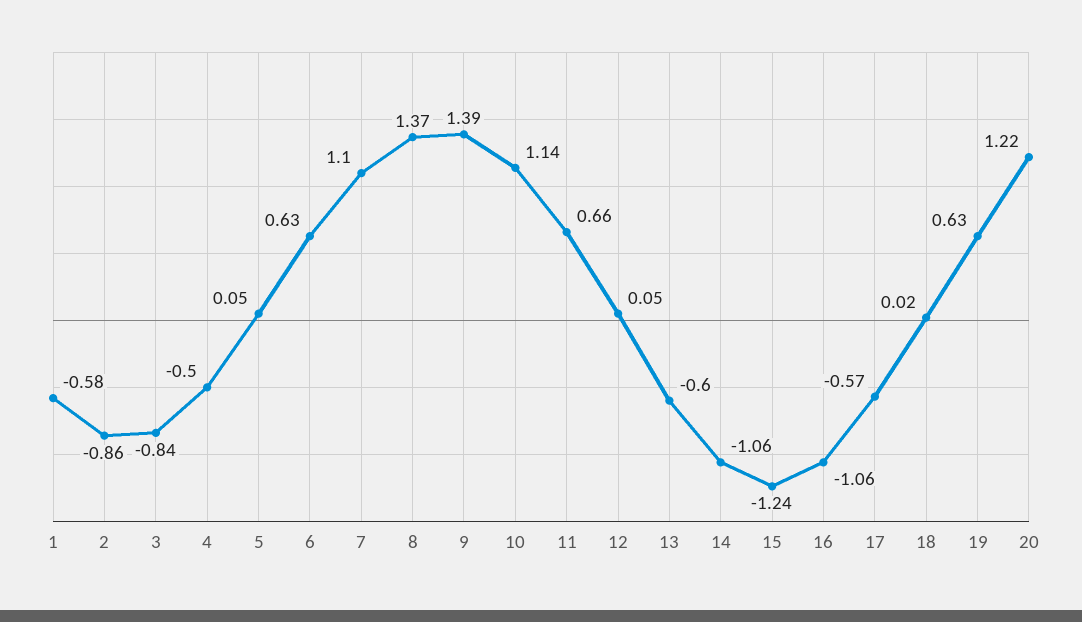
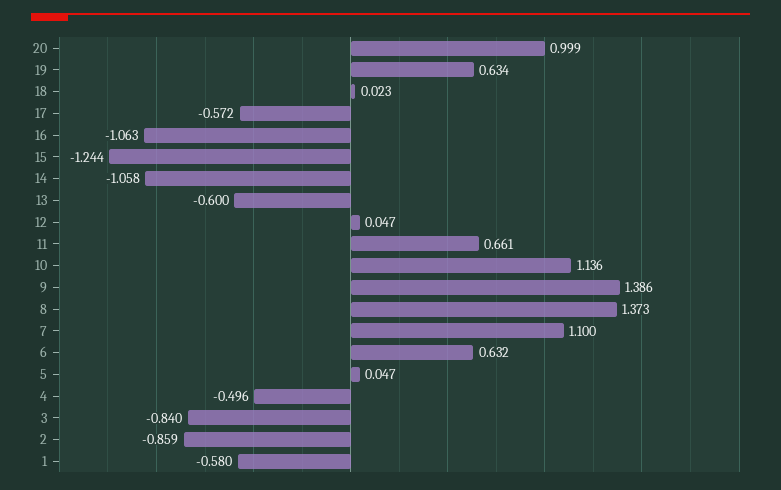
  {
    "1": -0.58,
    "2": -0.859,
    "3": -0.84,
    "4": -0.496,
    "5": 0.047,
    "6": 0.632,
    "7": 1.1,
    "8": 1.373,
    "9": 1.386,
    "10": 1.136,
    "11": 0.661,
    "12": 0.047,
    "13": -0.6,
    "14": -1.058,
    "15": -1.244,
    "16": -1.063,
    "17": -0.572,
    "18": 0.023,
    "19": 0.634,
-   "20": 1.22
+   "20": 0.999
  }

